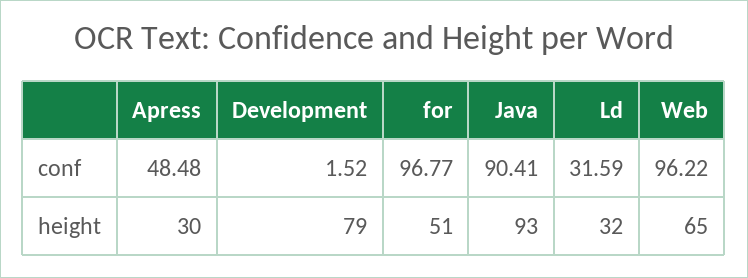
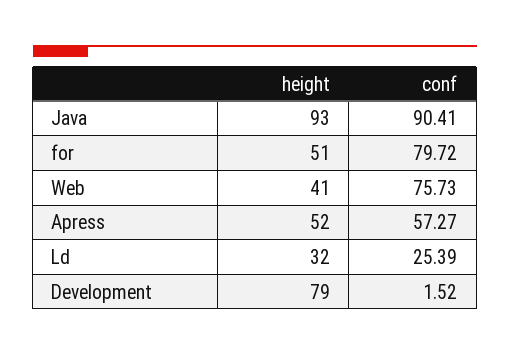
  {
    "Apress": {
-     "conf": 48.48,
+     "conf": 57.27,
-     "height": 30
+     "height": 52
    },
    "Development": {
      "conf": 1.52,
      "height": 79
    },
    "for": {
-     "conf": 96.77,
+     "conf": 79.72,
      "height": 51
    },
    "Java": {
      "conf": 90.41,
      "height": 93
    },
    "Ld": {
-     "conf": 31.59,
+     "conf": 25.39,
      "height": 32
    },
    "Web": {
-     "conf": 96.22,
+     "conf": 75.73,
-     "height": 65
+     "height": 41
    }
  }

